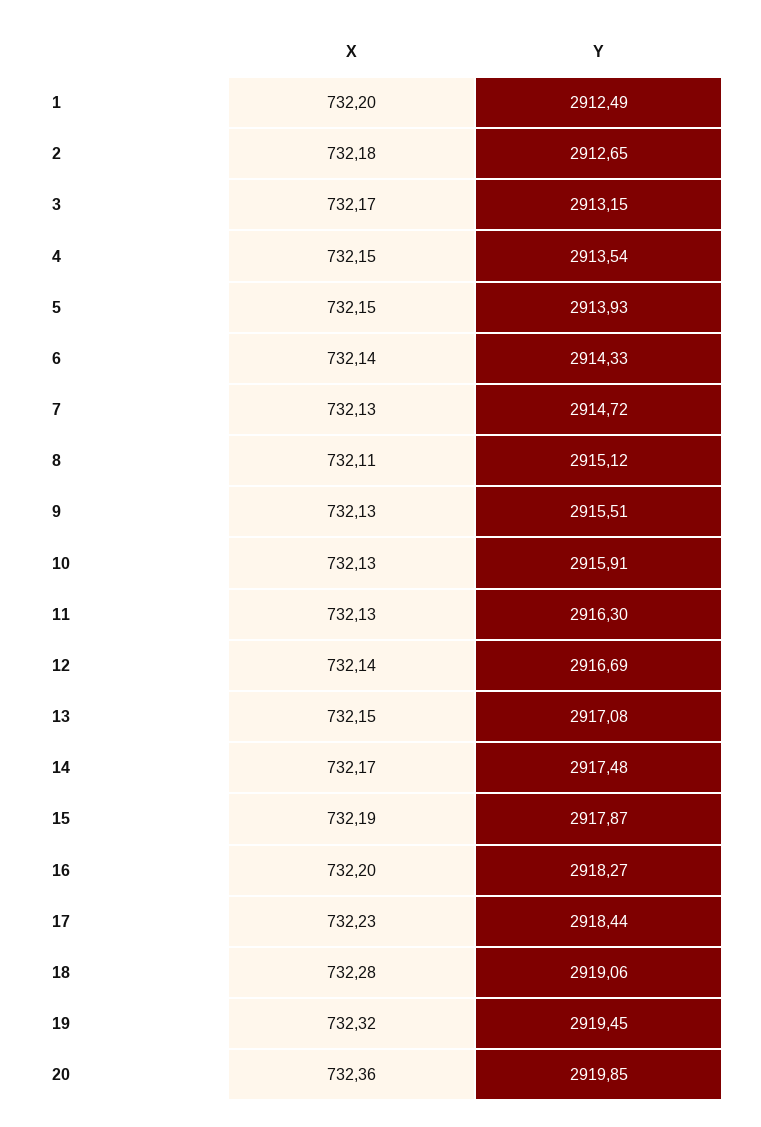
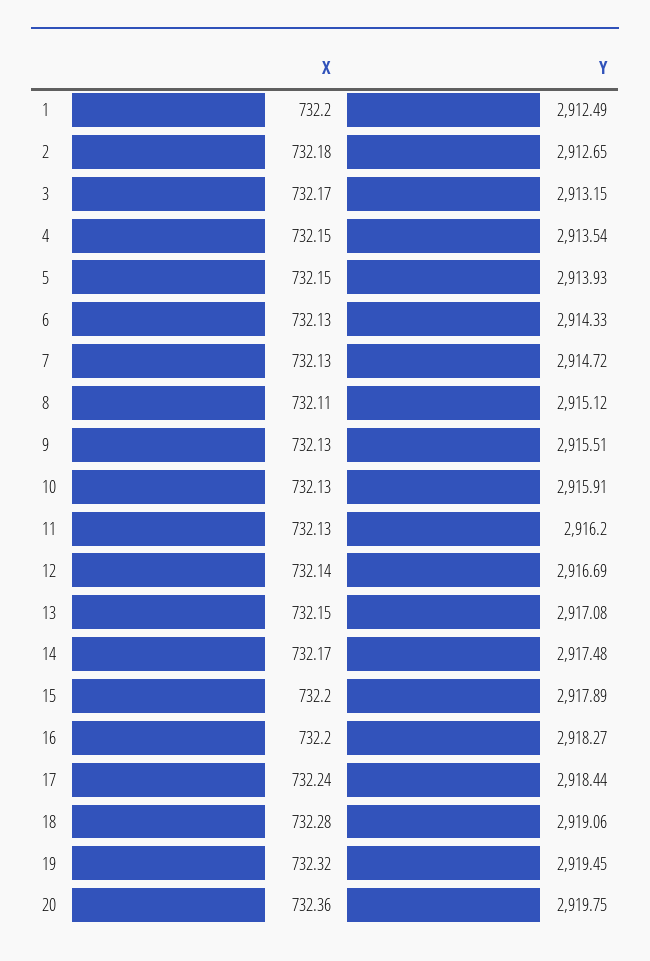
  {
    "X": {
      "1": 732.2,
      "2": 732.18,
      "3": 732.17,
      "4": 732.15,
      "5": 732.15,
-     "6": 732.14,
+     "6": 732.13,
      "7": 732.13,
      "8": 732.11,
      "9": 732.13,
      "10": 732.13,
      "11": 732.13,
      "12": 732.14,
      "13": 732.15,
      "14": 732.17,
-     "15": 732.19,
+     "15": 732.2,
      "16": 732.2,
-     "17": 732.23,
+     "17": 732.24,
      "18": 732.28,
      "19": 732.32,
      "20": 732.36
    },
    "Y": {
      "1": 2912.49,
      "2": 2912.65,
      "3": 2913.15,
      "4": 2913.54,
      "5": 2913.93,
      "6": 2914.33,
      "7": 2914.72,
      "8": 2915.12,
      "9": 2915.51,
      "10": 2915.91,
-     "11": 2916.3,
+     "11": 2916.2,
      "12": 2916.69,
      "13": 2917.08,
      "14": 2917.48,
-     "15": 2917.87,
+     "15": 2917.89,
      "16": 2918.27,
      "17": 2918.44,
      "18": 2919.06,
      "19": 2919.45,
-     "20": 2919.85
+     "20": 2919.75
    }
  }

